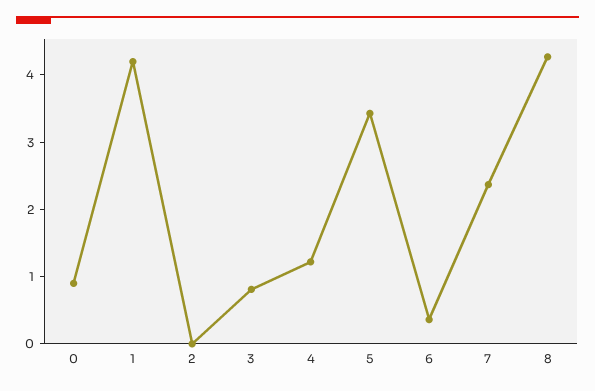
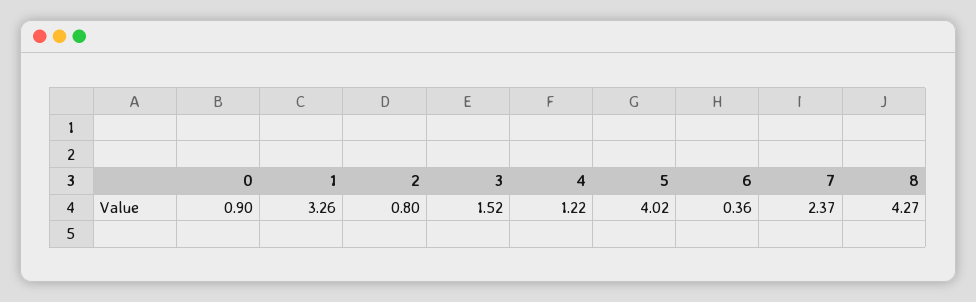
  {
    "0": 0.9,
-   "1": 4.2,
+   "1": 3.26,
-   "2": 0,
+   "2": 0.8,
-   "3": 0.8,
+   "3": 1.52,
    "4": 1.22,
-   "5": 3.4,
+   "5": 4.02,
    "6": 0.36,
    "7": 2.37,
    "8": 4.27
  }

